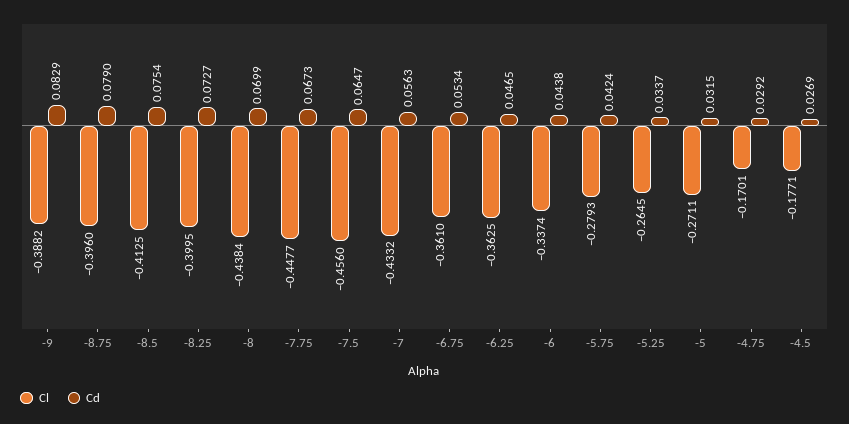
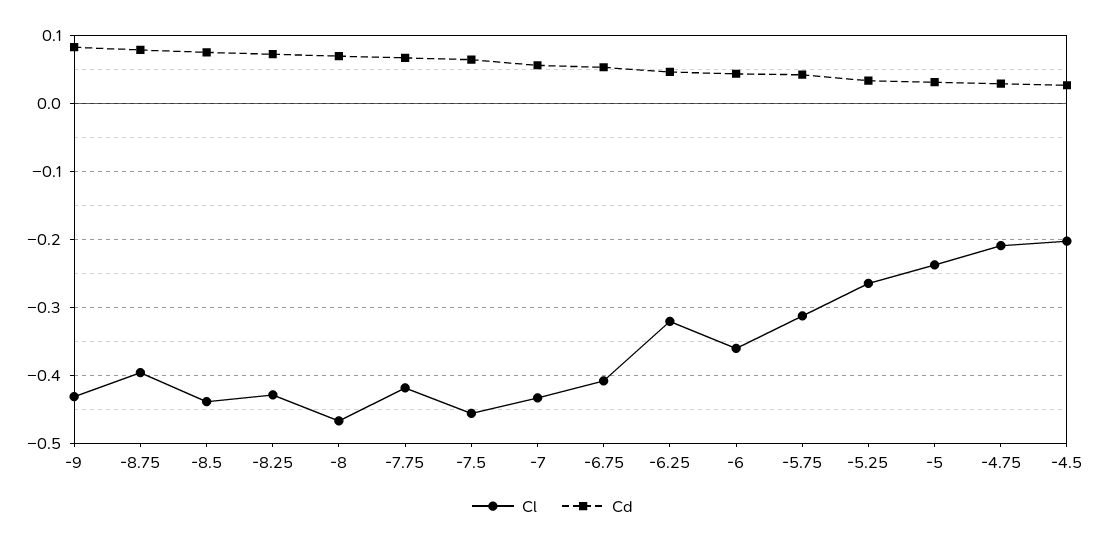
  {
    "Cl": {
-     "-9": -0.3882,
+     "-9": -0.43,
      "-8.75": -0.396,
-     "-8.5": -0.4125,
+     "-8.5": -0.44,
-     "-8.25": -0.3995,
+     "-8.25": -0.43,
-     "-8": -0.4384,
+     "-8": -0.47,
-     "-7.75": -0.4477,
+     "-7.75": -0.42,
      "-7.5": -0.456,
      "-7": -0.4332,
-     "-6.75": -0.361,
+     "-6.75": -0.41,
-     "-6.25": -0.3625,
+     "-6.25": -0.32,
-     "-6": -0.3374,
+     "-6": -0.36,
-     "-5.75": -0.2793,
+     "-5.75": -0.31,
      "-5.25": -0.2645,
-     "-5": -0.2711,
+     "-5": -0.24,
-     "-4.75": -0.1701,
+     "-4.75": -0.21,
-     "-4.5": -0.1771
+     "-4.5": -0.2
    },
    "Cd": {
      "-9": 0.0829,
      "-8.75": 0.079,
      "-8.5": 0.0754,
      "-8.25": 0.0727,
      "-8": 0.0699,
      "-7.75": 0.0673,
      "-7.5": 0.0647,
      "-7": 0.0563,
      "-6.75": 0.0534,
      "-6.25": 0.0465,
      "-6": 0.0438,
      "-5.75": 0.0424,
      "-5.25": 0.0337,
      "-5": 0.0315,
      "-4.75": 0.0292,
      "-4.5": 0.0269
    }
  }

